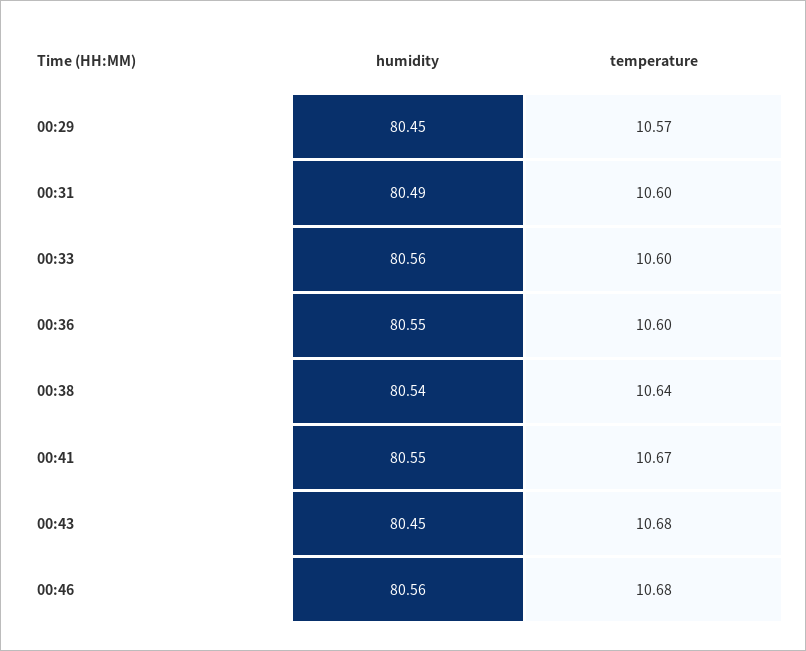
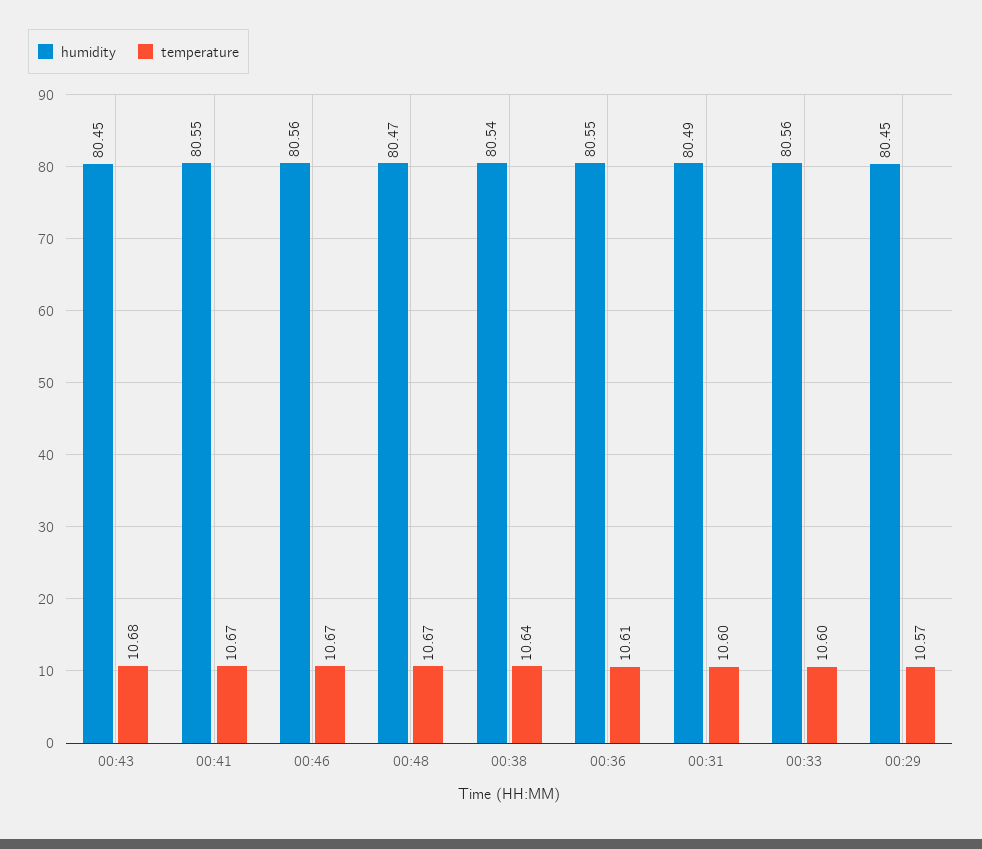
  {
    "humidity": {
      "00:29": 80.45,
      "00:31": 80.49,
      "00:33": 80.56,
      "00:36": 80.55,
      "00:38": 80.54,
      "00:41": 80.55,
      "00:43": 80.45,
-     "00:46": 80.56
+     "00:46": 80.56,
+     "00:48": 80.47
    },
    "temperature": {
      "00:29": 10.57,
      "00:31": 10.6,
      "00:33": 10.6,
-     "00:36": 10.6,
+     "00:36": 10.61,
      "00:38": 10.64,
      "00:41": 10.67,
      "00:43": 10.68,
-     "00:46": 10.68
+     "00:46": 10.67,
+     "00:48": 10.67
    }
  }

